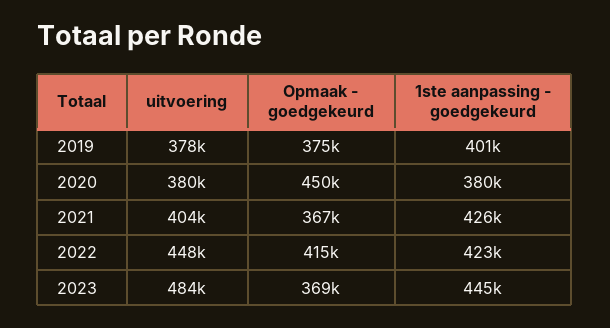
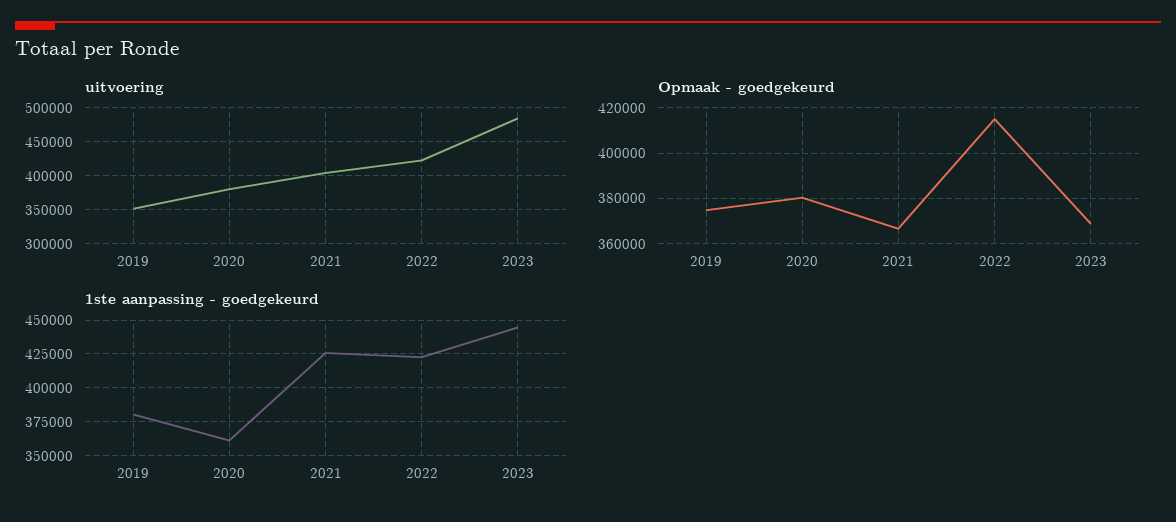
  {
    "uitvoering": {
-     "2019": 378000,
+     "2019": 350000,
      "2020": 380000,
      "2021": 404000,
-     "2022": 448000,
+     "2022": 420000,
      "2023": 484000
    },
    "Opmaak - goedgekeurd": {
      "2019": 375000,
-     "2020": 450000,
+     "2020": 380000,
      "2021": 367000,
      "2022": 415000,
      "2023": 369000
    },
    "1ste aanpassing - goedgekeurd": {
-     "2019": 401000,
+     "2019": 380000,
-     "2020": 380000,
+     "2020": 360000,
      "2021": 426000,
      "2022": 423000,
      "2023": 445000
    }
  }

